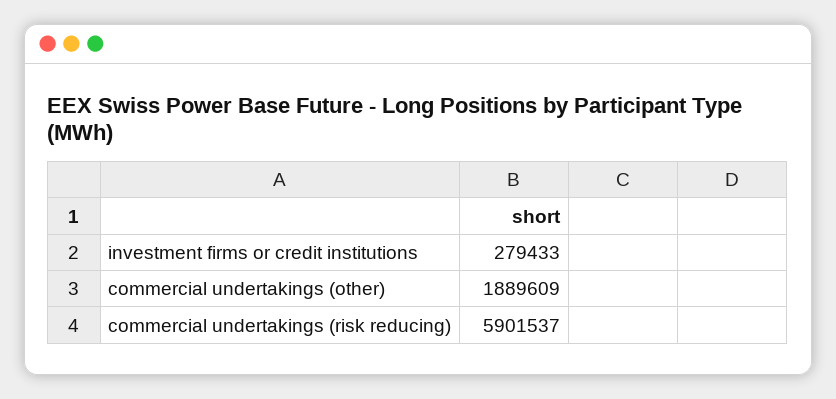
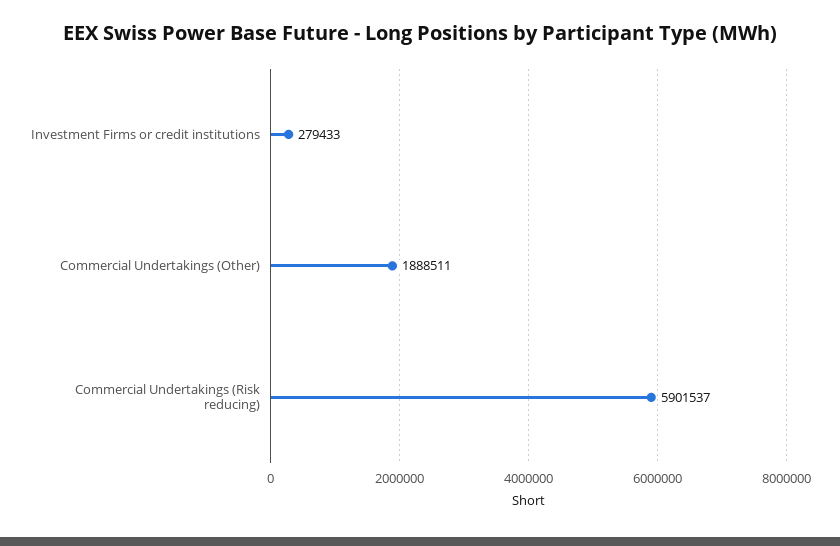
  {
    "investment firms or credit institutions": 279433,
-   "commercial undertakings (other)": 1889609,
+   "commercial undertakings (other)": 1888511,
    "commercial undertakings (risk reducing)": 5901537
  }

